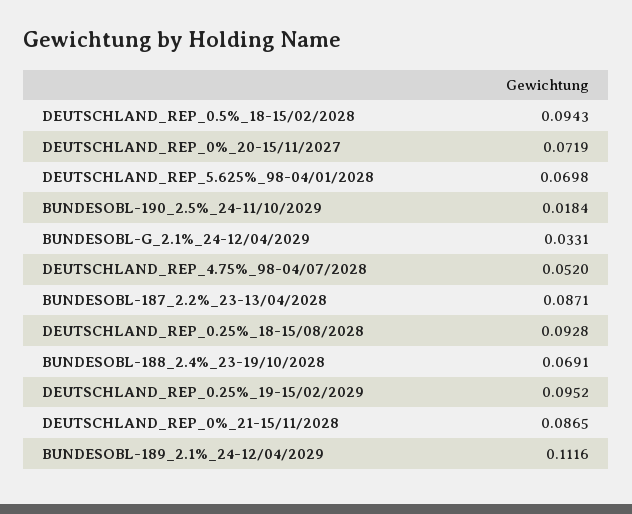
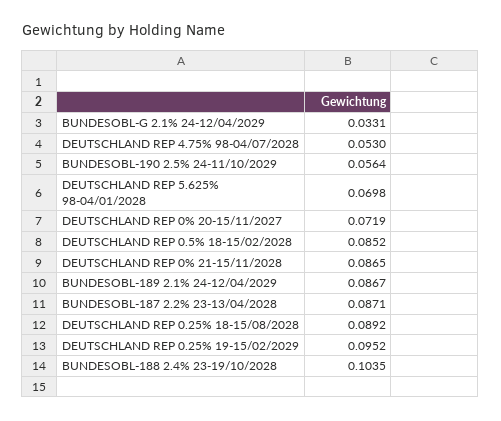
  {
-   "DEUTSCHLAND_REP_0.5%_18-15/02/2028": 0.0943,
+   "DEUTSCHLAND_REP_0.5%_18-15/02/2028": 0.0852,
    "DEUTSCHLAND_REP_0%_20-15/11/2027": 0.0719,
    "DEUTSCHLAND_REP_5.625%_98-04/01/2028": 0.0698,
-   "BUNDESOBL-190_2.5%_24-11/10/2029": 0.0184,
+   "BUNDESOBL-190_2.5%_24-11/10/2029": 0.0564,
    "BUNDESOBL-G_2.1%_24-12/04/2029": 0.0331,
-   "DEUTSCHLAND_REP_4.75%_98-04/07/2028": 0.052,
+   "DEUTSCHLAND_REP_4.75%_98-04/07/2028": 0.053,
    "BUNDESOBL-187_2.2%_23-13/04/2028": 0.0871,
-   "DEUTSCHLAND_REP_0.25%_18-15/08/2028": 0.0928,
+   "DEUTSCHLAND_REP_0.25%_18-15/08/2028": 0.0892,
-   "BUNDESOBL-188_2.4%_23-19/10/2028": 0.0691,
+   "BUNDESOBL-188_2.4%_23-19/10/2028": 0.1035,
    "DEUTSCHLAND_REP_0.25%_19-15/02/2029": 0.0952,
    "DEUTSCHLAND_REP_0%_21-15/11/2028": 0.0865,
-   "BUNDESOBL-189_2.1%_24-12/04/2029": 0.1116
+   "BUNDESOBL-189_2.1%_24-12/04/2029": 0.0867
  }

